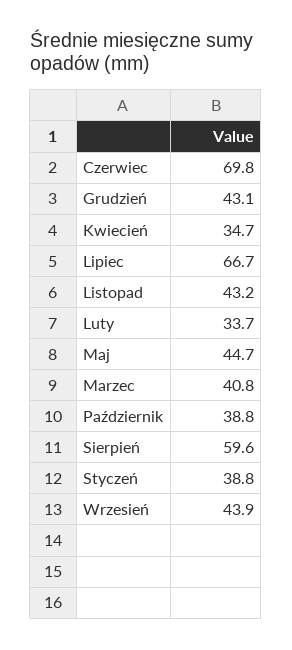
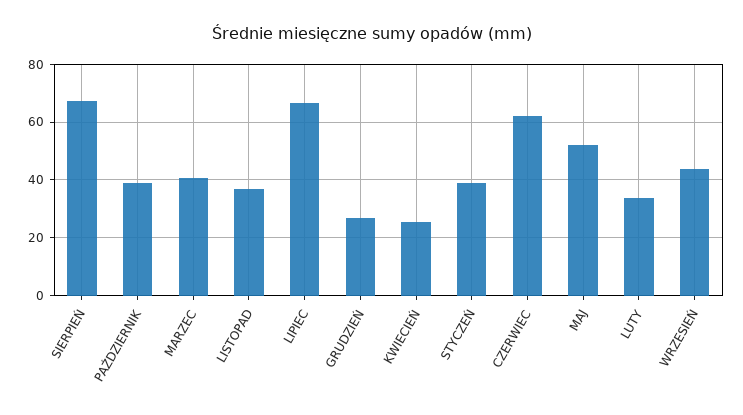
  {
-   "Czerwiec": 69.8,
+   "Czerwiec": 62.5,
-   "Grudzień": 43.1,
+   "Grudzień": 27.5,
-   "Kwiecień": 34.7,
+   "Kwiecień": 25,
    "Lipiec": 66.7,
-   "Listopad": 43.2,
+   "Listopad": 37.5,
    "Luty": 33.7,
-   "Maj": 44.7,
+   "Maj": 52.5,
    "Marzec": 40.8,
    "Październik": 38.8,
-   "Sierpień": 59.6,
+   "Sierpień": 67.5,
    "Styczeń": 38.8,
    "Wrzesień": 43.9
  }

